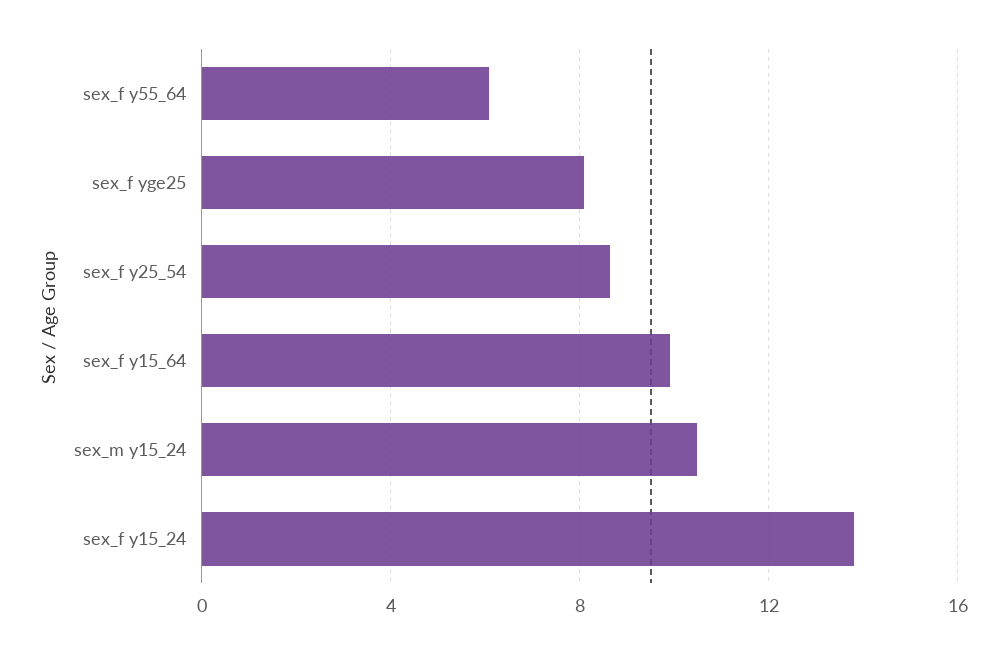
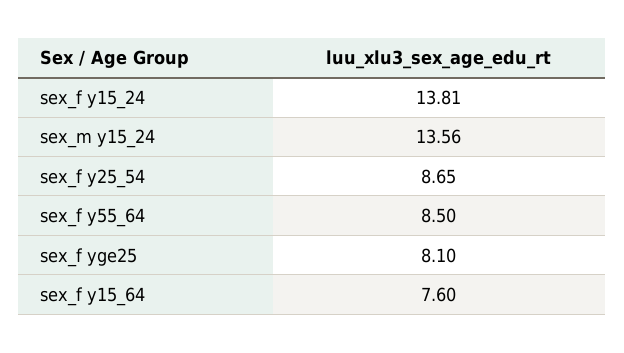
  {
-   "sex_f y55_64": 6,
+   "sex_f y55_64": 8.5,
    "sex_f yge25": 8.1,
    "sex_f y25_54": 8.65,
-   "sex_f y15_64": 10,
+   "sex_f y15_64": 7.6,
-   "sex_m y15_24": 10.5,
+   "sex_m y15_24": 13.56,
    "sex_f y15_24": 13.81
  }

